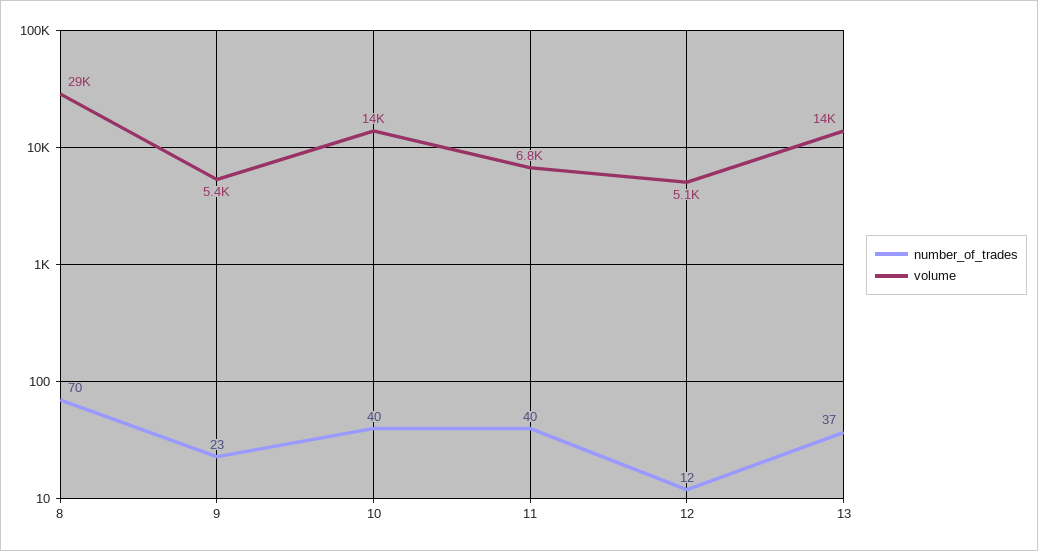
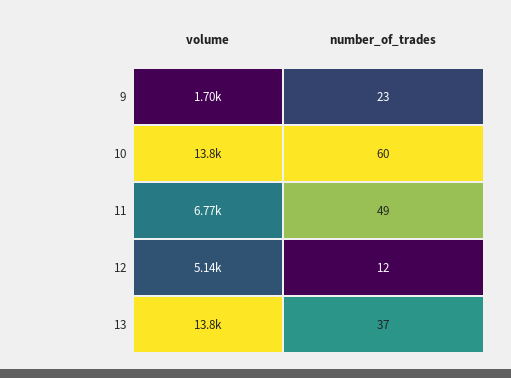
  {
    "number_of_trades": {
-     "8": 70,
      "9": 23,
-     "10": 40,
+     "10": 60,
-     "11": 40,
+     "11": 49,
      "12": 12,
      "13": 37
    },
    "volume": {
-     "8": 29000,
-     "9": 5400,
+     "9": 1700,
      "10": 13800,
      "11": 6770,
      "12": 5140,
      "13": 13800
    }
  }

